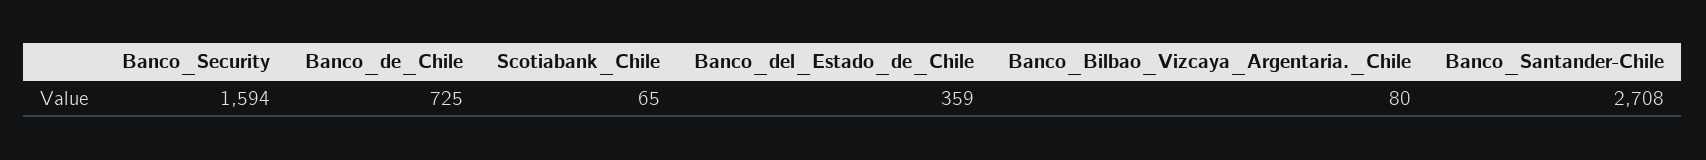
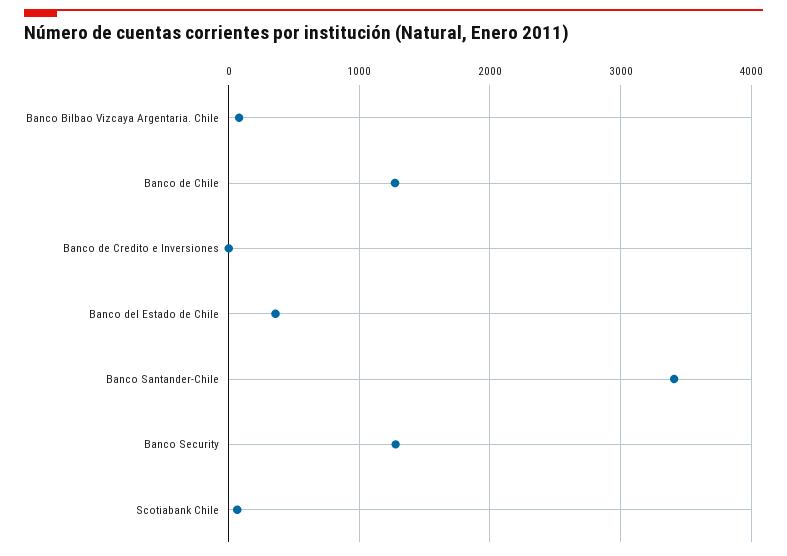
  {
-   "Banco_Security": 1594,
+   "Banco_Security": 1300,
-   "Banco_de_Chile": 725,
+   "Banco_de_Chile": 1300,
    "Scotiabank_Chile": 65,
    "Banco_del_Estado_de_Chile": 359,
    "Banco_Bilbao_Vizcaya_Argentaria._Chile": 80,
-   "Banco_Santander-Chile": 2708
+   "Banco_Santander-Chile": 3400,
+   "Banco de Credito e Inversiones": 0
  }

